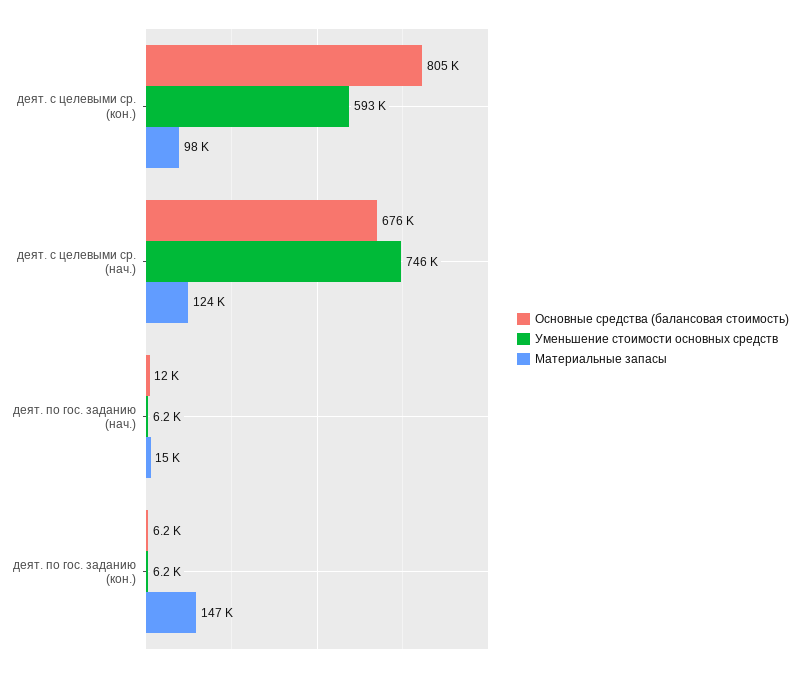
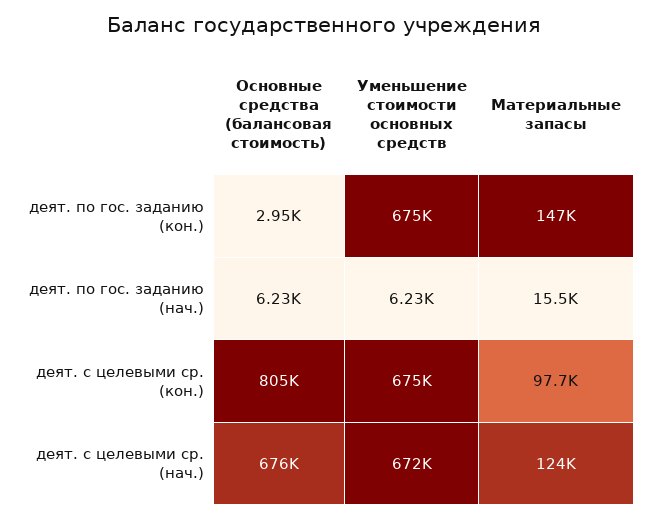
  {
    "Основные средства (балансовая стоимость)": {
      "деят. с целевыми ср. (кон.)": 805000,
      "деят. с целевыми ср. (нач.)": 676000,
-     "деят. по гос. заданию (нач.)": 12000,
+     "деят. по гос. заданию (нач.)": 6230,
-     "деят. по гос. заданию (кон.)": 6200
+     "деят. по гос. заданию (кон.)": 2950
    },
    "Уменьшение стоимости основных средств": {
-     "деят. с целевыми ср. (кон.)": 593000,
+     "деят. с целевыми ср. (кон.)": 675000,
-     "деят. с целевыми ср. (нач.)": 746000,
+     "деят. с целевыми ср. (нач.)": 672000,
      "деят. по гос. заданию (нач.)": 6230,
-     "деят. по гос. заданию (кон.)": 6200
+     "деят. по гос. заданию (кон.)": 675000
    },
    "Материальные запасы": {
      "деят. с целевыми ср. (кон.)": 97700,
      "деят. с целевыми ср. (нач.)": 124000,
      "деят. по гос. заданию (нач.)": 15500,
      "деят. по гос. заданию (кон.)": 147000
    }
  }

